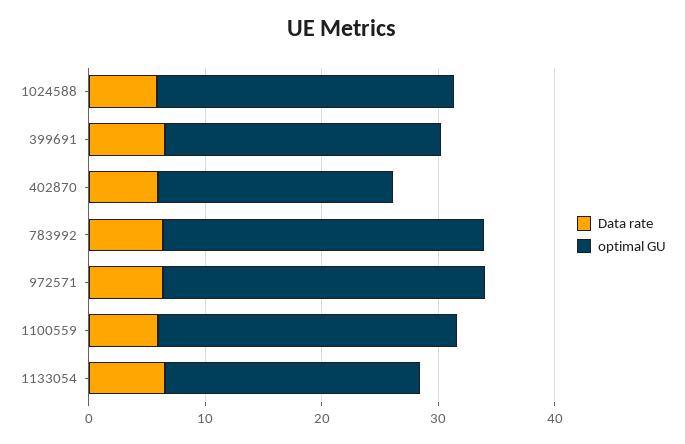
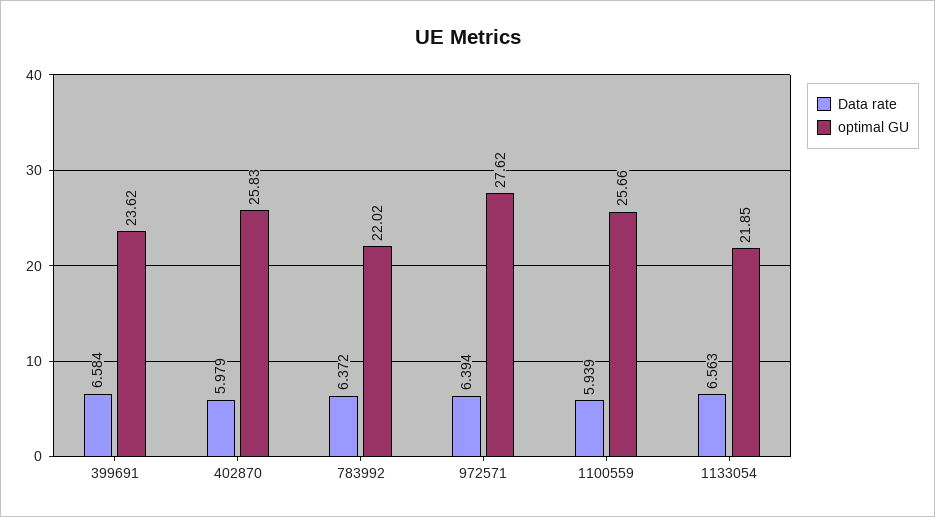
  {
    "Data rate": {
-     "1024588": 6,
      "399691": 6.584,
      "402870": 5.979,
      "783992": 6.372,
      "972571": 6.394,
      "1100559": 5.939,
      "1133054": 6.563
    },
    "optimal GU": {
-     "1024588": 26,
      "399691": 23.62,
-     "402870": 20,
+     "402870": 25.83,
-     "783992": 28,
+     "783992": 22.02,
      "972571": 27.62,
      "1100559": 25.66,
      "1133054": 21.85
    }
  }

